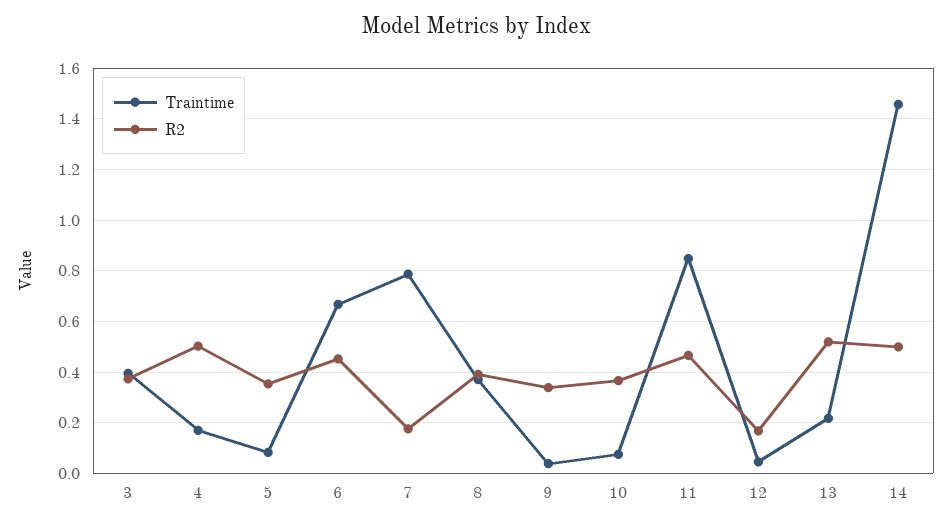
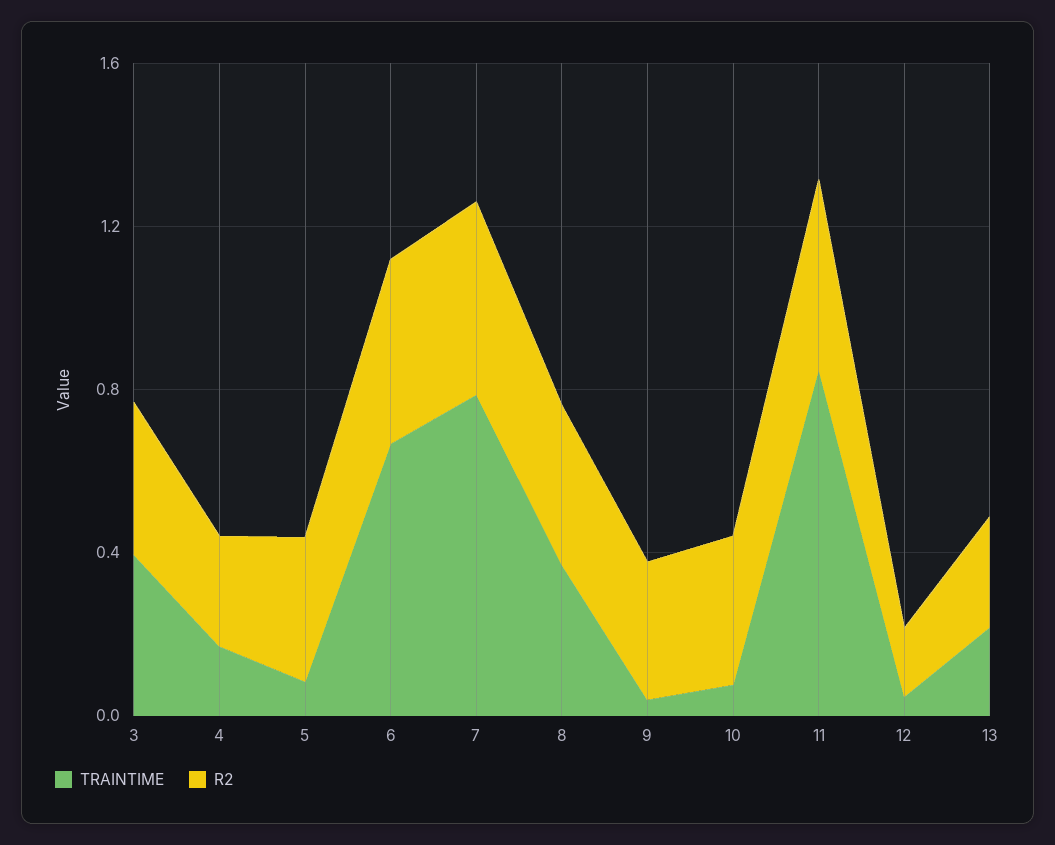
  {
    "Traintime": {
      "3": 0.4,
      "4": 0.175,
      "5": 0.075,
      "6": 0.675,
      "7": 0.775,
      "8": 0.375,
      "9": 0.05,
      "10": 0.075,
      "11": 0.85,
      "12": 0.05,
-     "13": 0.225,
+     "13": 0.225
-     "14": 1.45
    },
    "R2": {
      "3": 0.375,
-     "4": 0.5,
+     "4": 0.3,
      "5": 0.35,
      "6": 0.45,
-     "7": 0.175,
+     "7": 0.5,
      "8": 0.4,
      "9": 0.35,
      "10": 0.375,
      "11": 0.475,
      "12": 0.175,
-     "13": 0.525,
+     "13": 0.3
-     "14": 0.5
    }
  }

